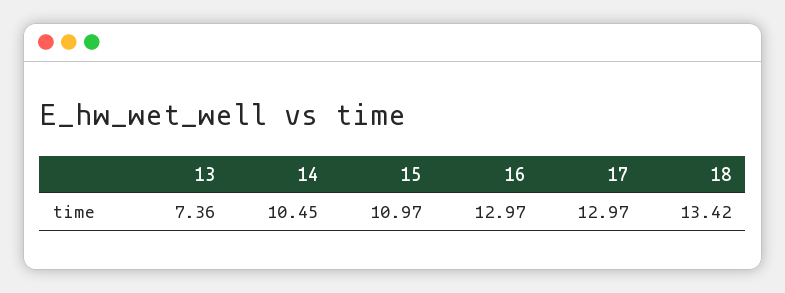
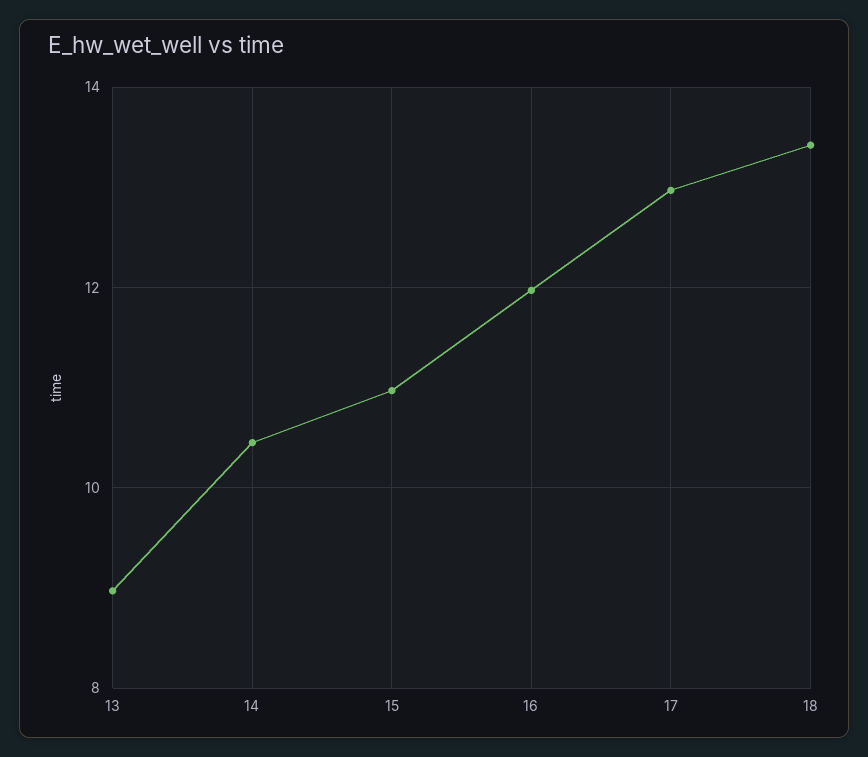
  {
-   "13": 7.36,
+   "13": 9,
    "14": 10.45,
    "15": 10.97,
-   "16": 12.97,
+   "16": 12,
    "17": 12.97,
    "18": 13.42
  }

